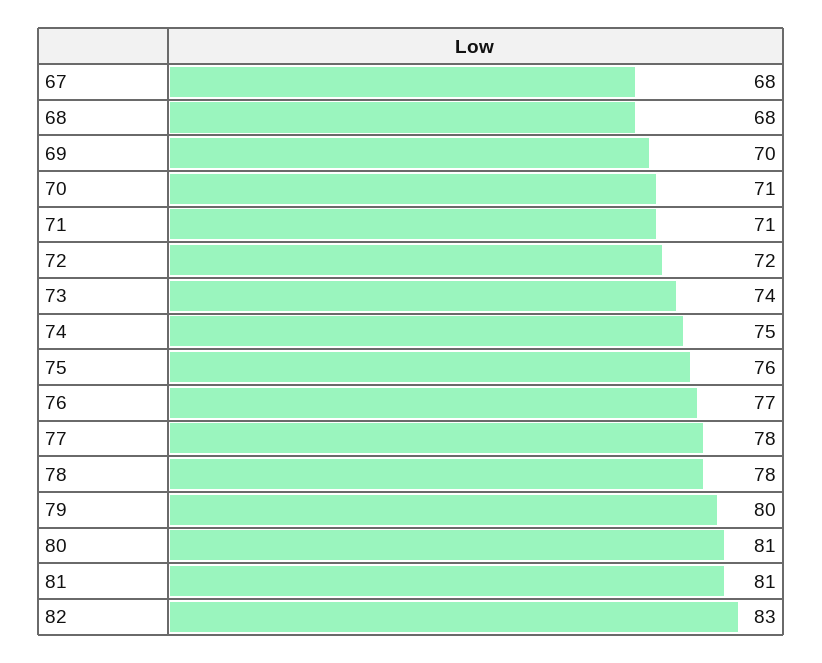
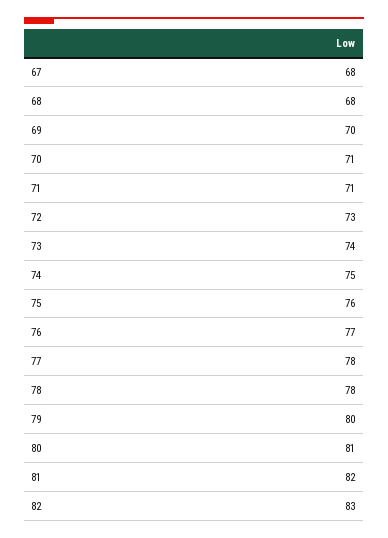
  {
    "67": 68,
    "68": 68,
    "69": 70,
    "70": 71,
    "71": 71,
-   "72": 72,
+   "72": 73,
    "73": 74,
    "74": 75,
    "75": 76,
    "76": 77,
    "77": 78,
    "78": 78,
    "79": 80,
    "80": 81,
-   "81": 81,
+   "81": 82,
    "82": 83
  }

